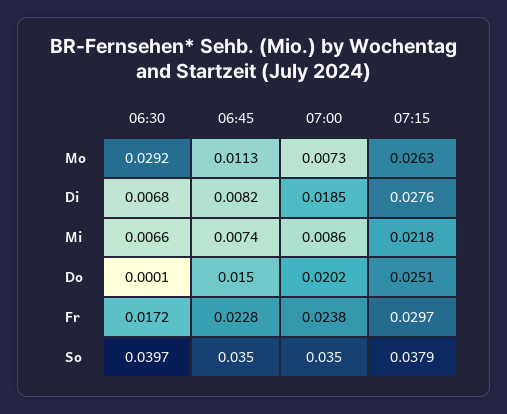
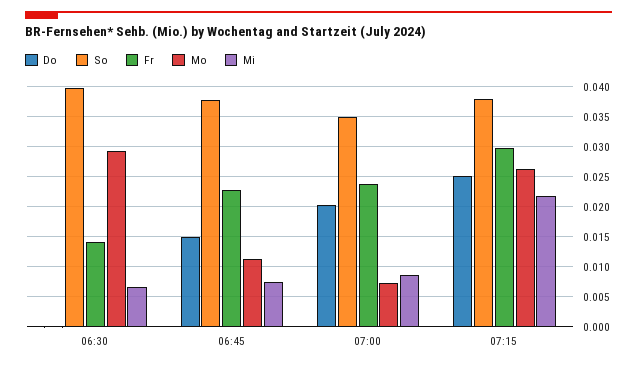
  {
    "Mo": {
      "06:30": 0.0292,
      "06:45": 0.0113,
      "07:00": 0.0073,
      "07:15": 0.0263
    },
-   "Di": {
-     "06:30": 0.0068,
-     "06:45": 0.0082,
-     "07:00": 0.0185,
-     "07:15": 0.0276
-   },
    "Mi": {
      "06:30": 0.0066,
      "06:45": 0.0074,
      "07:00": 0.0086,
      "07:15": 0.0218
    },
    "Do": {
      "06:30": 0.0001,
      "06:45": 0.015,
      "07:00": 0.0202,
      "07:15": 0.0251
    },
    "Fr": {
-     "06:30": 0.0172,
+     "06:30": 0.014,
      "06:45": 0.0228,
      "07:00": 0.0238,
      "07:15": 0.0297
    },
    "So": {
      "06:30": 0.0397,
-     "06:45": 0.035,
+     "06:45": 0.038,
      "07:00": 0.035,
      "07:15": 0.0379
    }
  }

